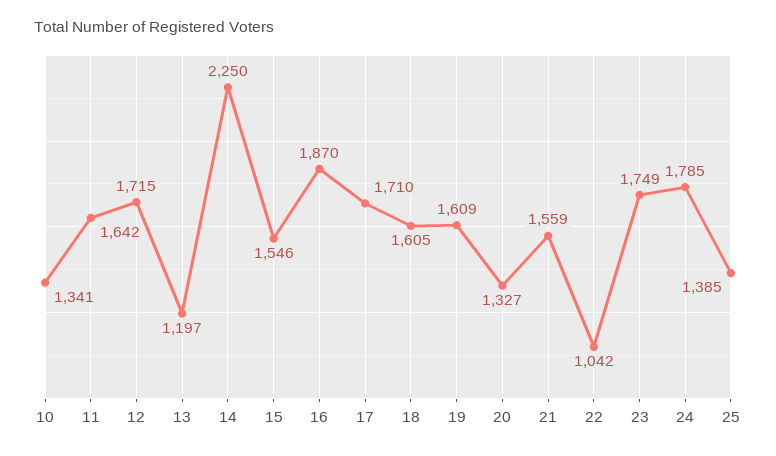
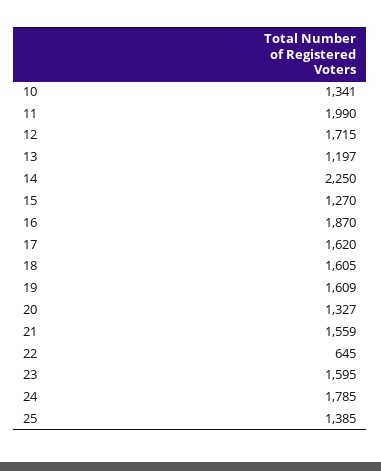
  {
    "10": 1341,
-   "11": 1642,
+   "11": 1990,
    "12": 1715,
    "13": 1197,
    "14": 2250,
-   "15": 1546,
+   "15": 1270,
    "16": 1870,
-   "17": 1710,
+   "17": 1620,
    "18": 1605,
    "19": 1609,
    "20": 1327,
    "21": 1559,
-   "22": 1042,
+   "22": 645,
-   "23": 1749,
+   "23": 1595,
    "24": 1785,
    "25": 1385
  }

